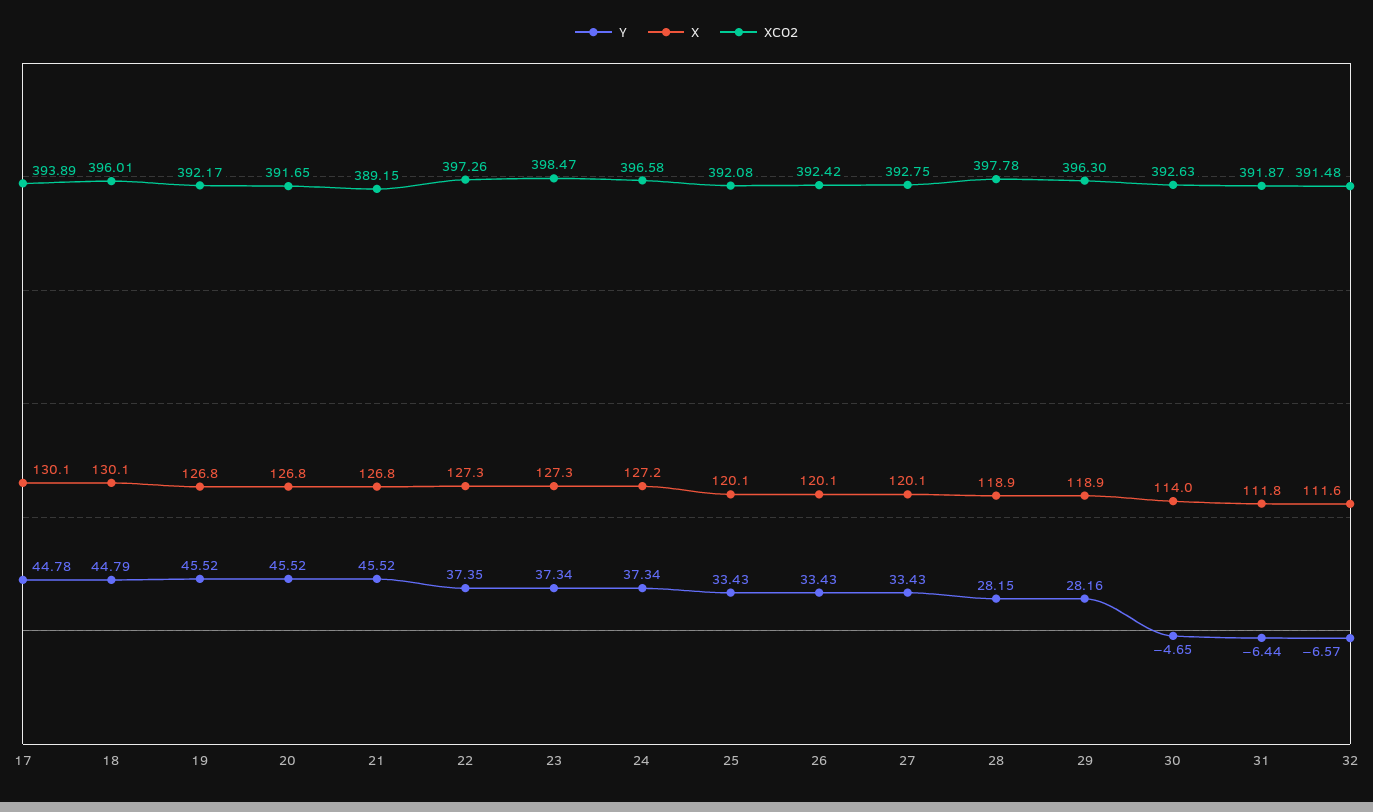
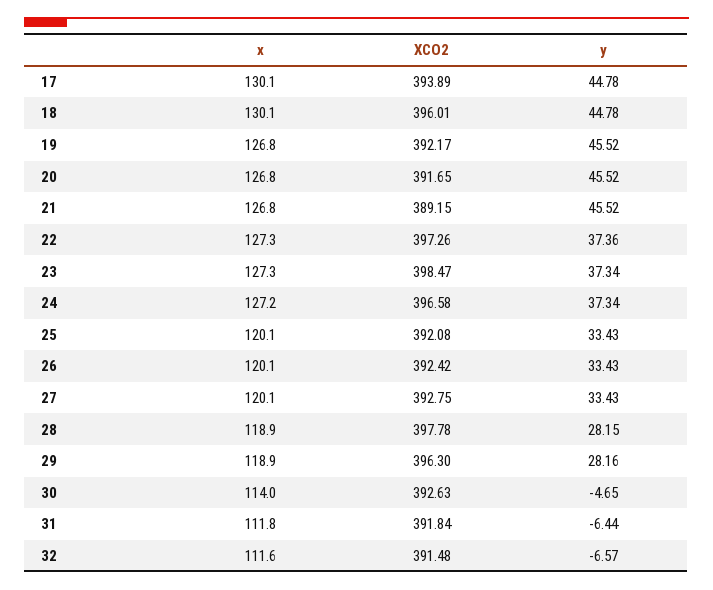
  {
    "Y": {
      "17": 44.78,
-     "18": 44.79,
+     "18": 44.78,
      "19": 45.52,
      "20": 45.52,
      "21": 45.52,
-     "22": 37.35,
+     "22": 37.36,
      "23": 37.34,
      "24": 37.34,
      "25": 33.43,
      "26": 33.43,
      "27": 33.43,
      "28": 28.15,
      "29": 28.16,
      "30": -4.65,
      "31": -6.44,
      "32": -6.57
    },
    "X": {
      "17": 130.1,
      "18": 130.1,
      "19": 126.8,
      "20": 126.8,
      "21": 126.8,
      "22": 127.3,
      "23": 127.3,
      "24": 127.2,
      "25": 120.1,
      "26": 120.1,
      "27": 120.1,
      "28": 118.9,
      "29": 118.9,
      "30": 114,
      "31": 111.8,
      "32": 111.6
    },
    "XCO2": {
      "17": 393.89,
      "18": 396.01,
      "19": 392.17,
      "20": 391.65,
      "21": 389.15,
      "22": 397.26,
      "23": 398.47,
      "24": 396.58,
      "25": 392.08,
      "26": 392.42,
      "27": 392.75,
      "28": 397.78,
      "29": 396.3,
      "30": 392.63,
-     "31": 391.87,
+     "31": 391.84,
      "32": 391.48
    }
  }

